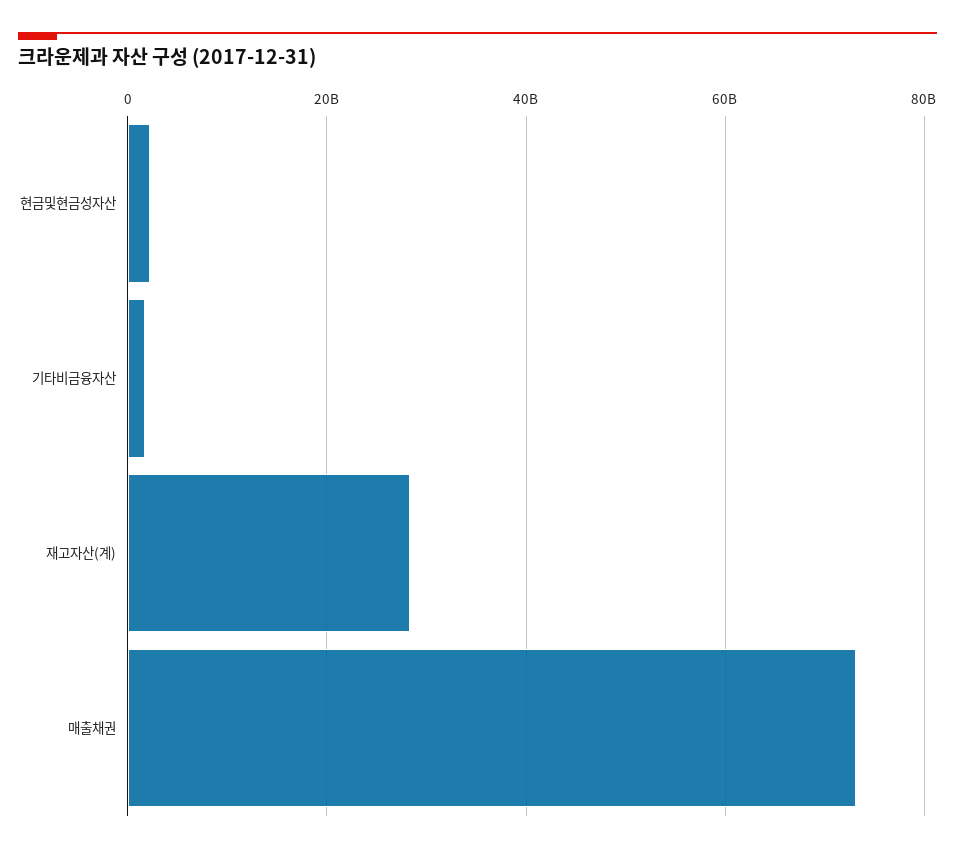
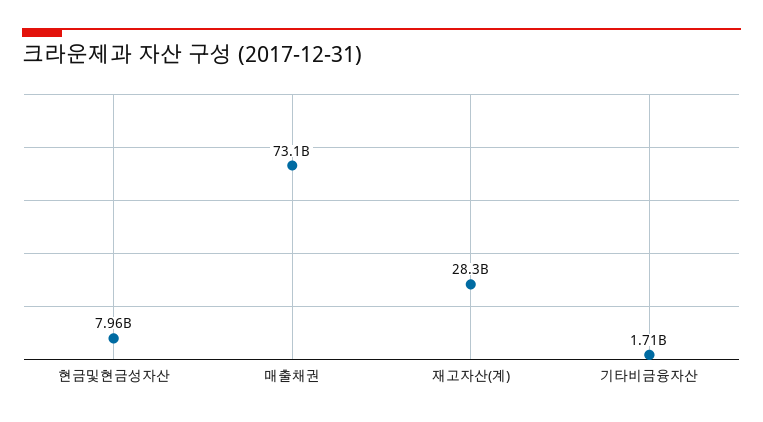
  {
-   "현금및현금성자산": 2000000000,
+   "현금및현금성자산": 7960000000,
    "기타비금융자산": 1710000000,
    "재고자산(계)": 28300000000,
    "매출채권": 73100000000
  }

